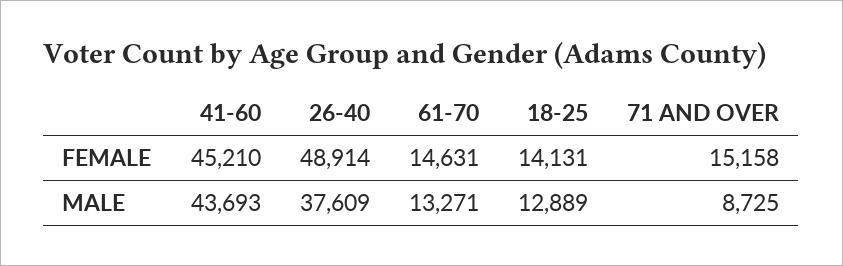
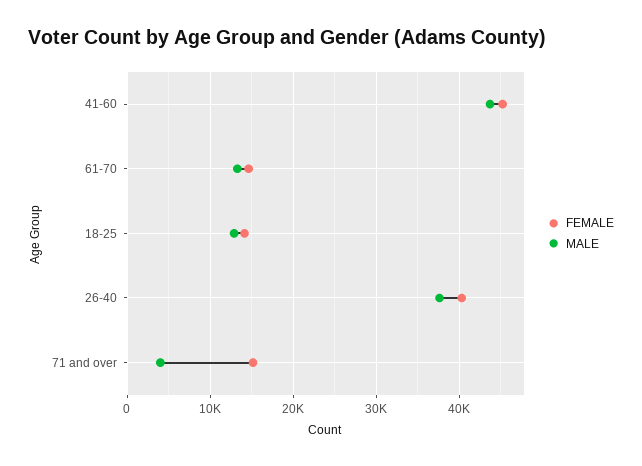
  {
    "FEMALE": {
      "41-60": 45210,
-     "26-40": 48914,
+     "26-40": 40000,
      "61-70": 14631,
      "18-25": 14131,
      "71 AND OVER": 15158
    },
    "MALE": {
      "41-60": 43693,
      "26-40": 37609,
      "61-70": 13271,
      "18-25": 12889,
-     "71 AND OVER": 8725
+     "71 AND OVER": 4000
    }
  }

